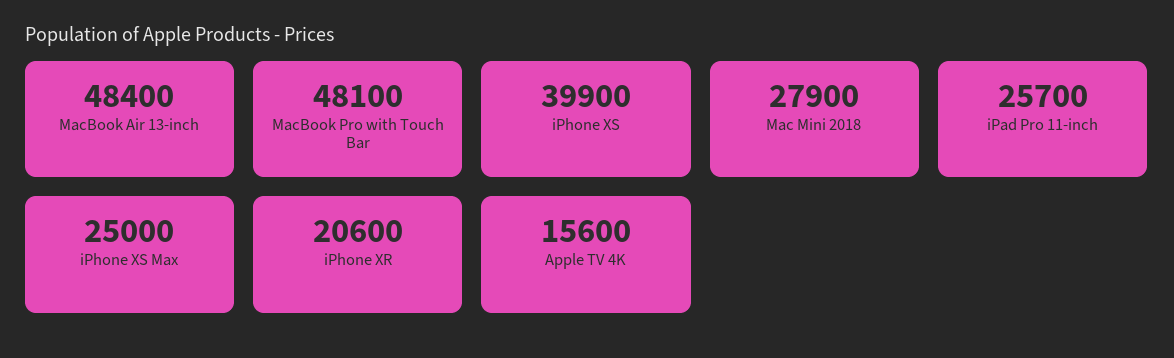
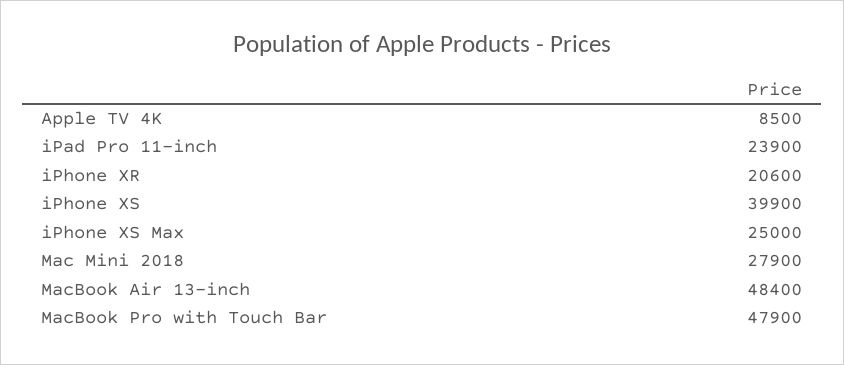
  {
    "MacBook Air 13-inch": 48400,
-   "MacBook Pro with Touch Bar": 48100,
+   "MacBook Pro with Touch Bar": 47900,
    "iPhone XS": 39900,
    "Mac Mini 2018": 27900,
-   "iPad Pro 11-inch": 25700,
+   "iPad Pro 11-inch": 23900,
    "iPhone XS Max": 25000,
    "iPhone XR": 20600,
-   "Apple TV 4K": 15600
+   "Apple TV 4K": 8500
  }

